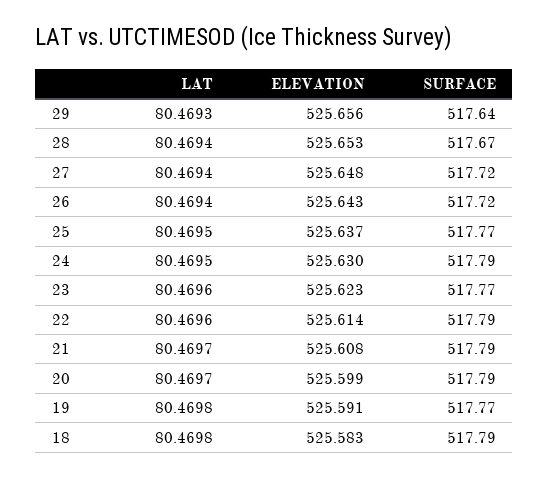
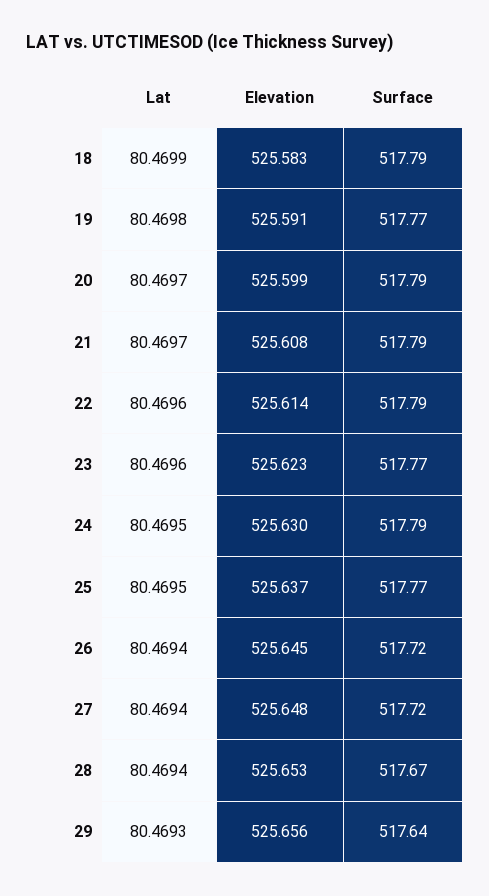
  {
    "LAT": {
      "29": 80.4693,
      "28": 80.4694,
      "27": 80.4694,
      "26": 80.4694,
      "25": 80.4695,
      "24": 80.4695,
      "23": 80.4696,
      "22": 80.4696,
      "21": 80.4697,
      "20": 80.4697,
      "19": 80.4698,
-     "18": 80.4698
+     "18": 80.4699
    },
    "ELEVATION": {
      "29": 525.656,
      "28": 525.653,
      "27": 525.648,
-     "26": 525.643,
+     "26": 525.645,
      "25": 525.637,
      "24": 525.63,
      "23": 525.623,
      "22": 525.614,
      "21": 525.608,
      "20": 525.599,
      "19": 525.591,
      "18": 525.583
    },
    "SURFACE": {
      "29": 517.64,
      "28": 517.67,
      "27": 517.72,
      "26": 517.72,
      "25": 517.77,
      "24": 517.79,
      "23": 517.77,
      "22": 517.79,
      "21": 517.79,
      "20": 517.79,
      "19": 517.77,
      "18": 517.79
    }
  }

